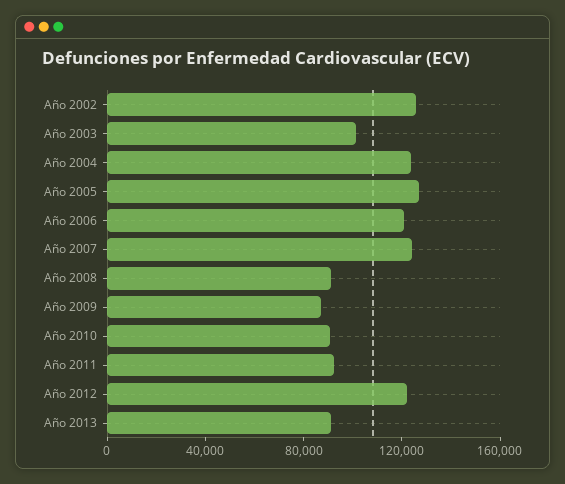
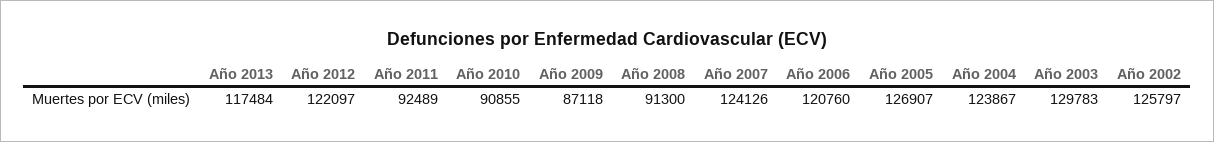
  {
    "Año 2002": 125797,
-   "Año 2003": 100000,
+   "Año 2003": 129783,
    "Año 2004": 123867,
    "Año 2005": 126907,
    "Año 2006": 120760,
    "Año 2007": 124126,
    "Año 2008": 91300,
    "Año 2009": 87118,
    "Año 2010": 90855,
    "Año 2011": 92489,
    "Año 2012": 122097,
-   "Año 2013": 90000
+   "Año 2013": 117484
  }

